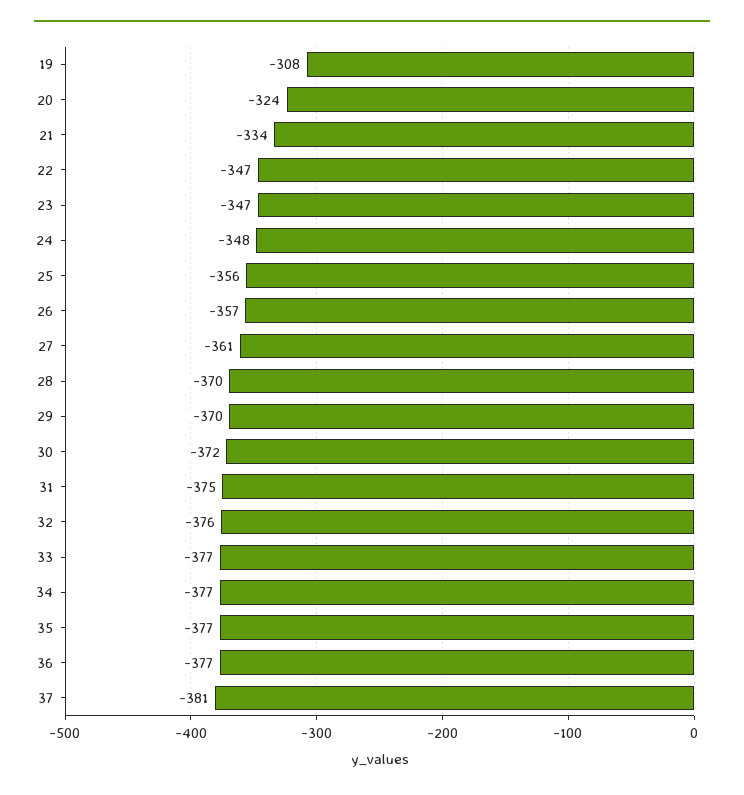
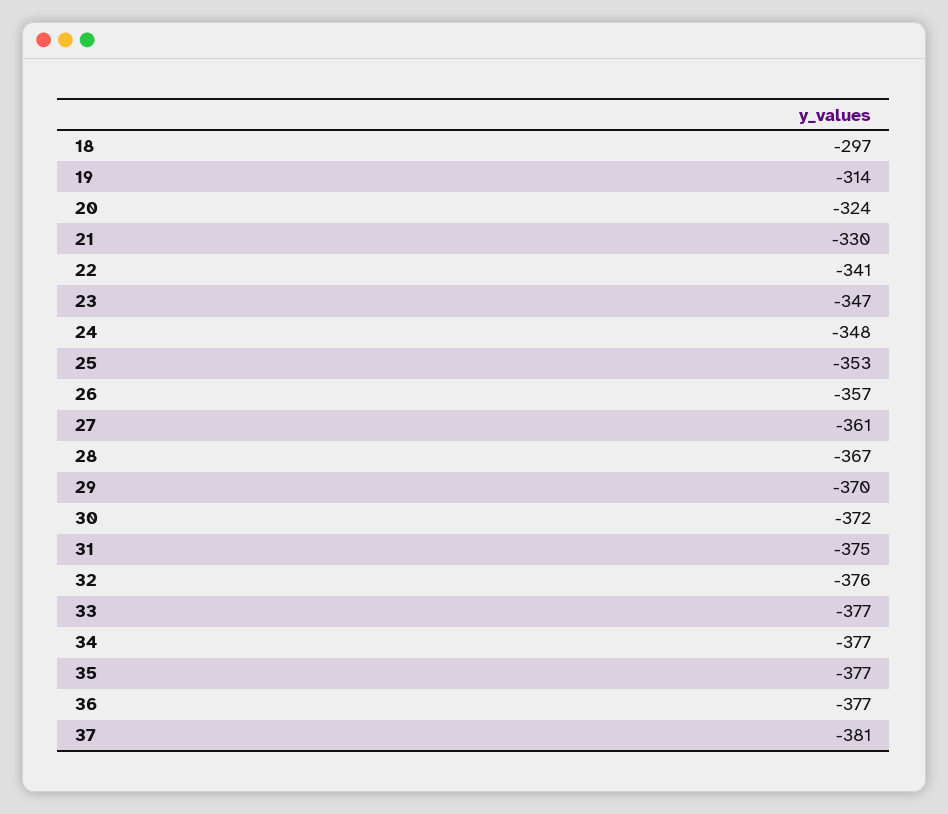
  {
-   "19": -308,
+   "19": -314,
    "20": -324,
-   "21": -334,
+   "21": -330,
-   "22": -347,
+   "22": -341,
    "23": -347,
    "24": -348,
-   "25": -356,
+   "25": -353,
    "26": -357,
    "27": -361,
-   "28": -370,
+   "28": -367,
    "29": -370,
    "30": -372,
    "31": -375,
    "32": -376,
    "33": -377,
    "34": -377,
    "35": -377,
    "36": -377,
-   "37": -381
+   "37": -381,
+   "18": -297
  }

